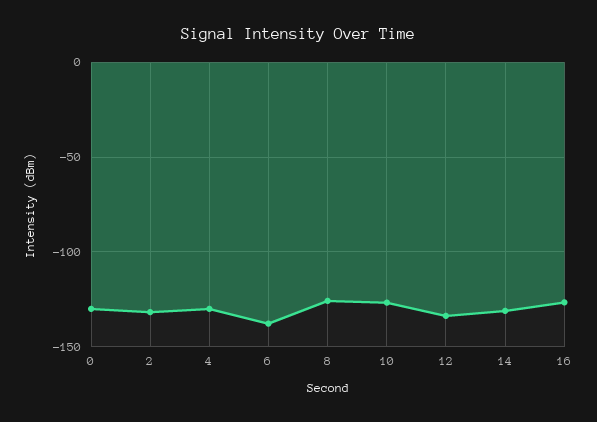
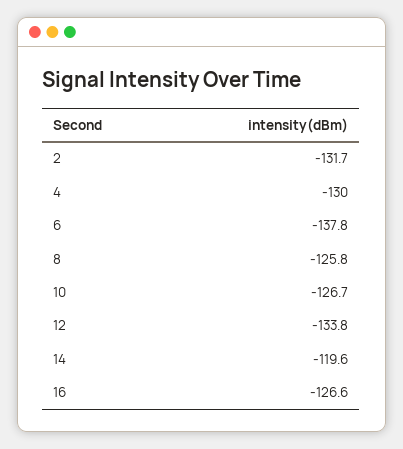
  {
-   "0": -130,
    "2": -131.7,
    "4": -130,
    "6": -137.8,
    "8": -125.8,
    "10": -126.7,
    "12": -133.8,
-   "14": -130,
+   "14": -119.6,
    "16": -126.6
  }

